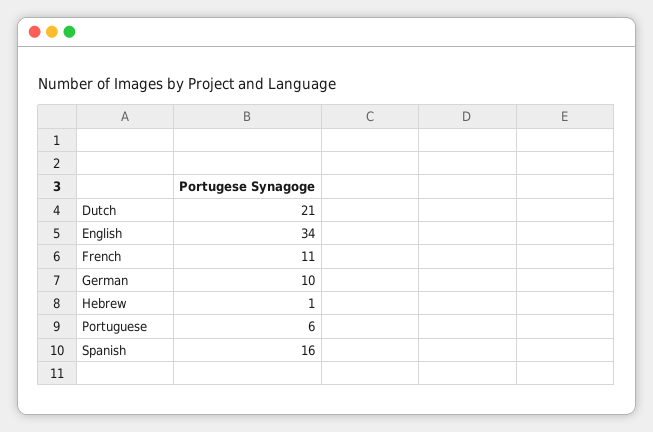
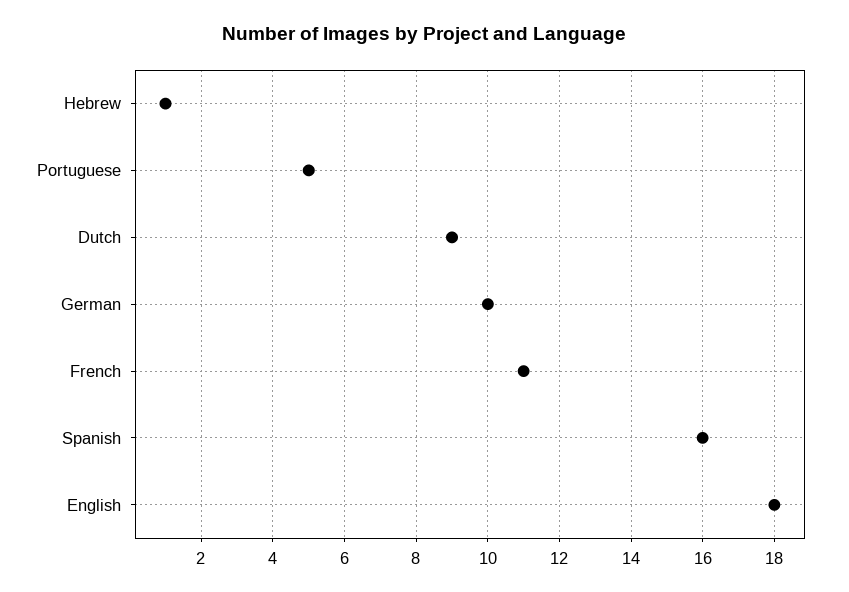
  {
-   "Dutch": 21,
+   "Dutch": 9,
-   "English": 34,
+   "English": 18,
    "French": 11,
    "German": 10,
    "Hebrew": 1,
-   "Portuguese": 6,
+   "Portuguese": 5,
    "Spanish": 16
  }

